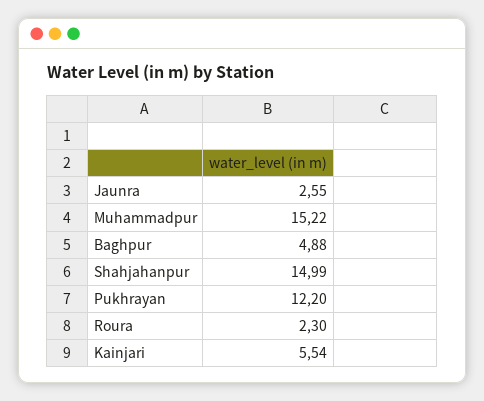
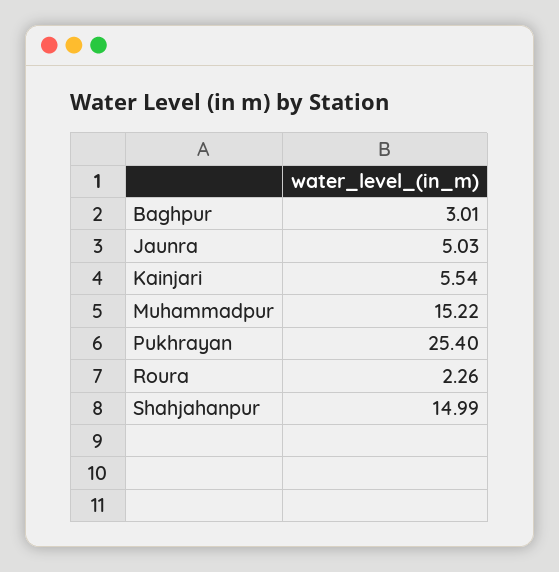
  {
-   "Jaunra": 2.55,
+   "Jaunra": 5.03,
    "Muhammadpur": 15.22,
-   "Baghpur": 4.88,
+   "Baghpur": 3.01,
    "Shahjahanpur": 14.99,
-   "Pukhrayan": 12.2,
+   "Pukhrayan": 25.4,
-   "Roura": 2.3,
+   "Roura": 2.26,
    "Kainjari": 5.54
  }

